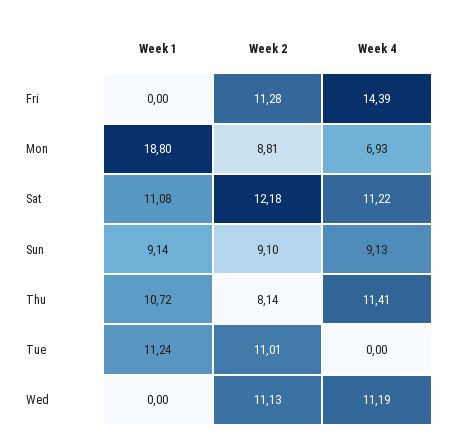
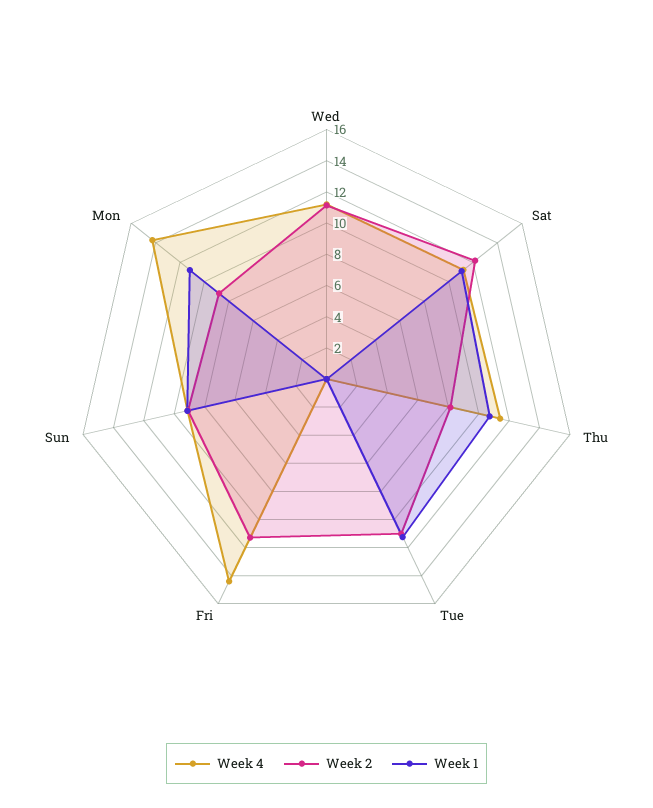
  {
    "Week 1": {
      "Fri": 0,
-     "Mon": 18.8,
+     "Mon": 11,
      "Sat": 11.08,
      "Sun": 9.14,
      "Thu": 10.72,
      "Tue": 11.24,
      "Wed": 0
    },
    "Week 2": {
      "Fri": 11.28,
      "Mon": 8.81,
      "Sat": 12.18,
      "Sun": 9.1,
      "Thu": 8.14,
      "Tue": 11.01,
      "Wed": 11.13
    },
    "Week 4": {
      "Fri": 14.39,
-     "Mon": 6.93,
+     "Mon": 14,
      "Sat": 11.22,
      "Sun": 9.13,
      "Thu": 11.41,
      "Tue": 0,
      "Wed": 11.19
    }
  }

